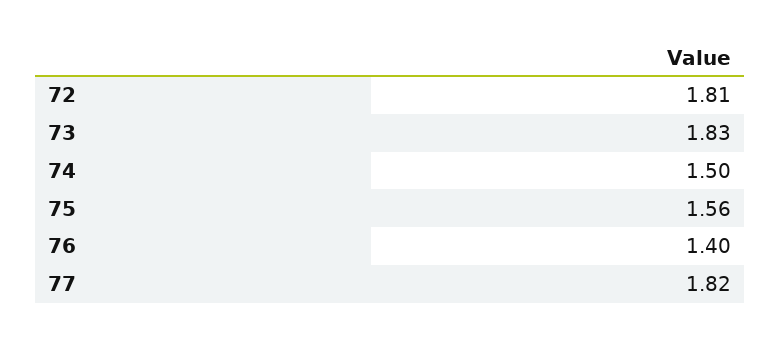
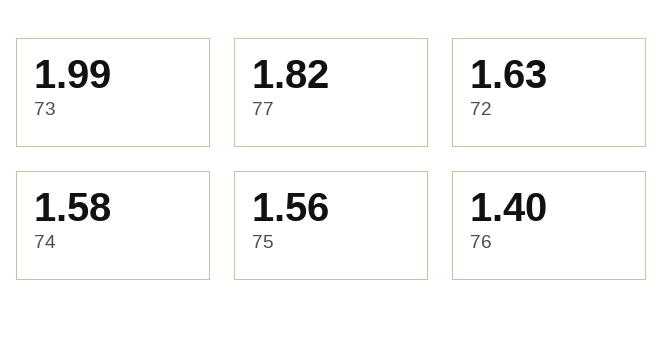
  {
-   "72": 1.81,
+   "72": 1.63,
-   "73": 1.83,
+   "73": 1.99,
-   "74": 1.5,
+   "74": 1.58,
    "75": 1.56,
    "76": 1.4,
    "77": 1.82
  }

